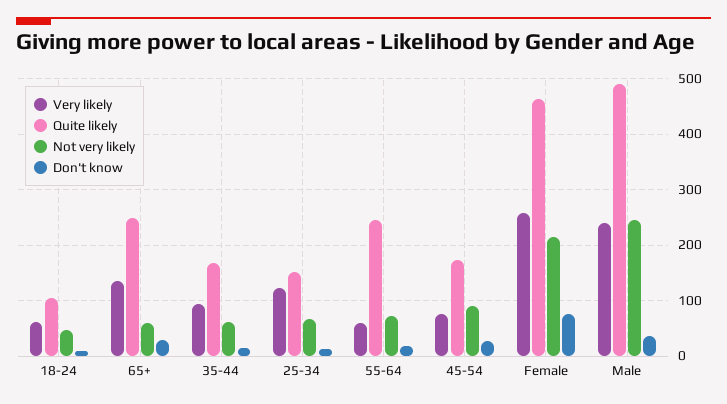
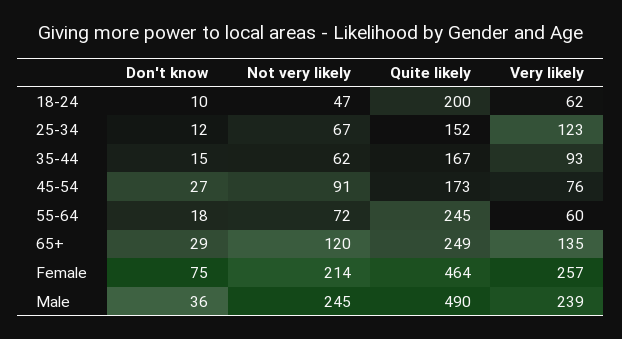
  {
    "Very likely": {
      "18-24": 62,
      "65+": 135,
      "35-44": 93,
      "25-34": 123,
      "55-64": 60,
      "45-54": 76,
      "Female": 257,
      "Male": 239
    },
    "Quite likely": {
-     "18-24": 100,
+     "18-24": 200,
      "65+": 249,
      "35-44": 167,
      "25-34": 152,
      "55-64": 245,
      "45-54": 173,
      "Female": 464,
      "Male": 490
    },
    "Not very likely": {
      "18-24": 47,
-     "65+": 60,
+     "65+": 120,
      "35-44": 62,
      "25-34": 67,
      "55-64": 72,
      "45-54": 91,
      "Female": 214,
      "Male": 245
    },
    "Don't know": {
      "18-24": 10,
      "65+": 29,
      "35-44": 15,
      "25-34": 12,
      "55-64": 18,
      "45-54": 27,
      "Female": 75,
      "Male": 36
    }
  }

